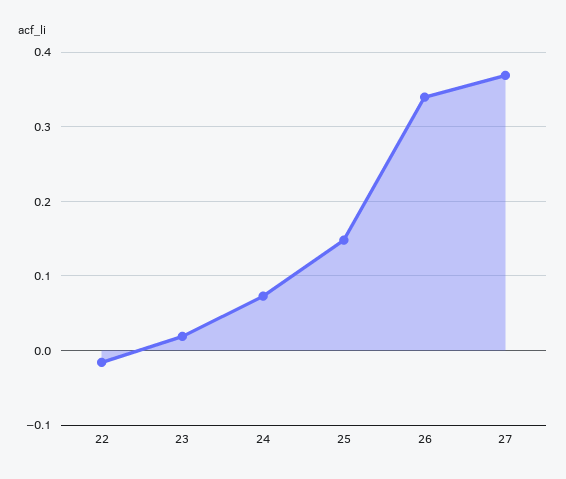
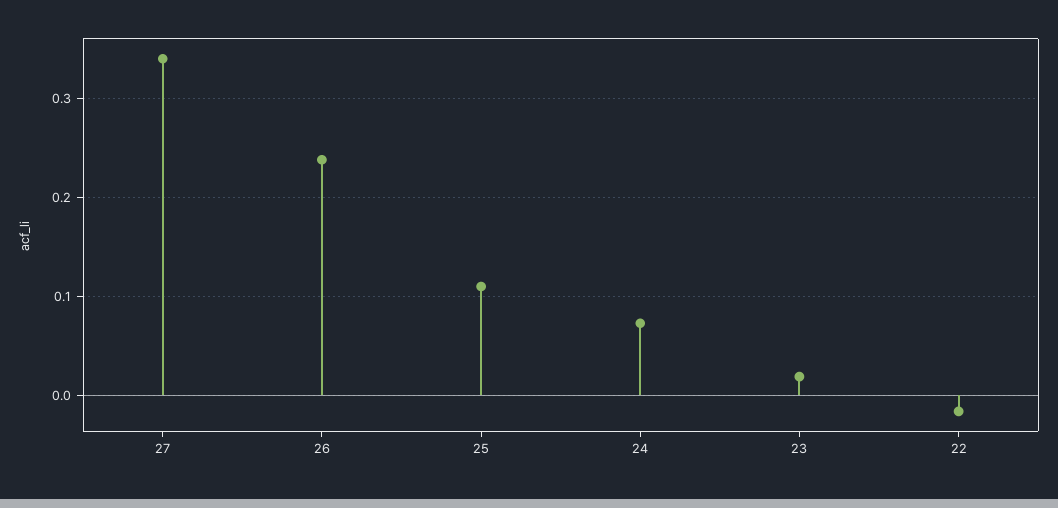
  {
    "22": -0.02,
    "23": 0.02,
    "24": 0.07,
-   "25": 0.15,
+   "25": 0.11,
-   "26": 0.34,
+   "26": 0.24,
-   "27": 0.37
+   "27": 0.34
  }

